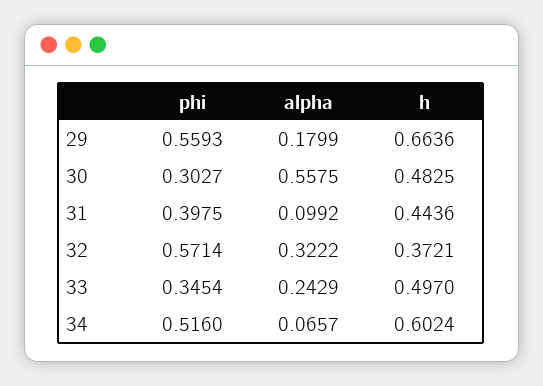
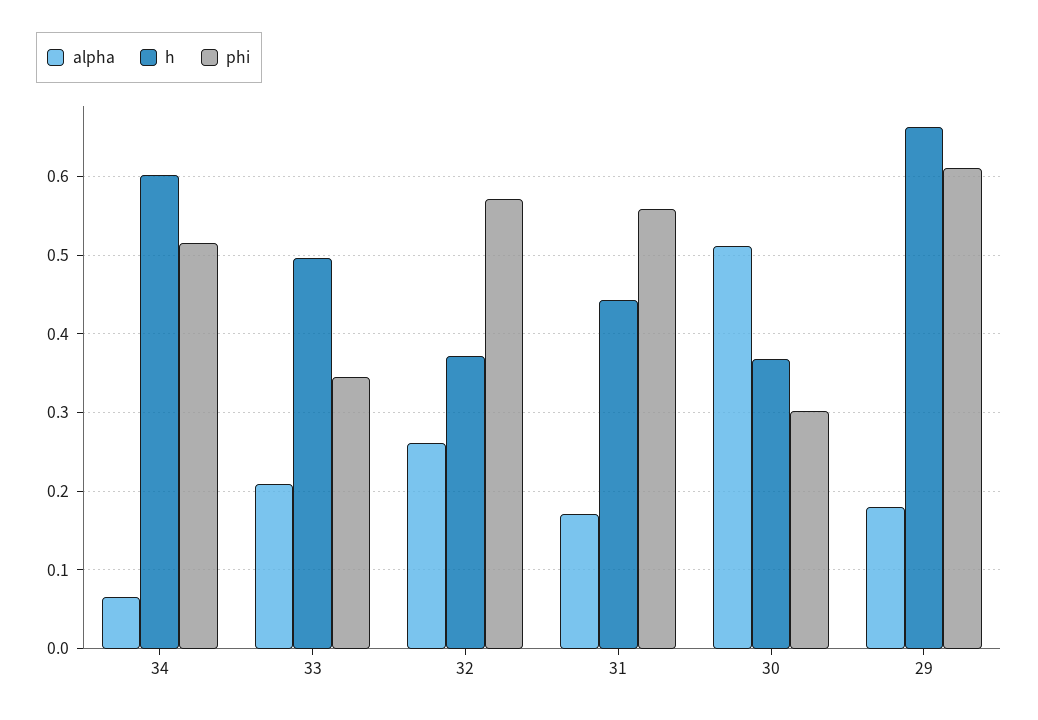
  {
    "phi": {
-     "29": 0.5593,
+     "29": 0.61,
      "30": 0.3027,
-     "31": 0.3975,
+     "31": 0.56,
      "32": 0.5714,
      "33": 0.3454,
      "34": 0.516
    },
    "alpha": {
      "29": 0.1799,
-     "30": 0.5575,
+     "30": 0.51,
-     "31": 0.0992,
+     "31": 0.17,
-     "32": 0.3222,
+     "32": 0.26,
-     "33": 0.2429,
+     "33": 0.21,
      "34": 0.0657
    },
    "h": {
      "29": 0.6636,
-     "30": 0.4825,
+     "30": 0.37,
      "31": 0.4436,
      "32": 0.3721,
      "33": 0.497,
      "34": 0.6024
    }
  }

